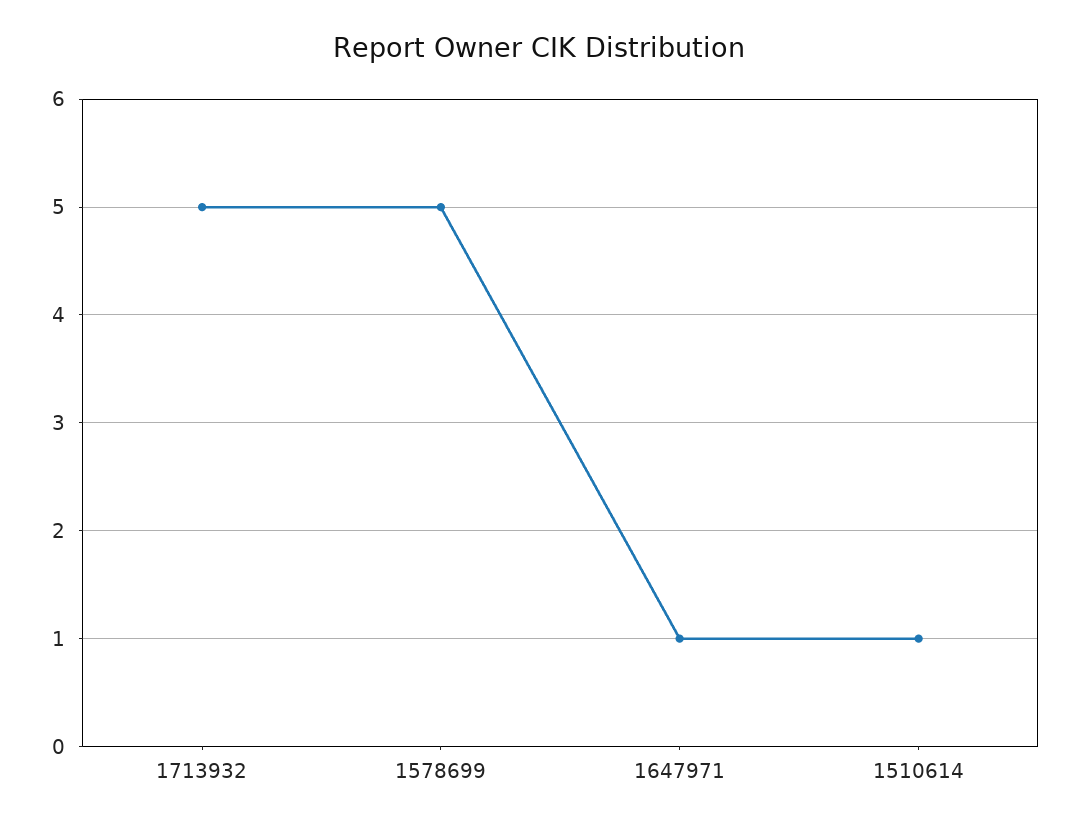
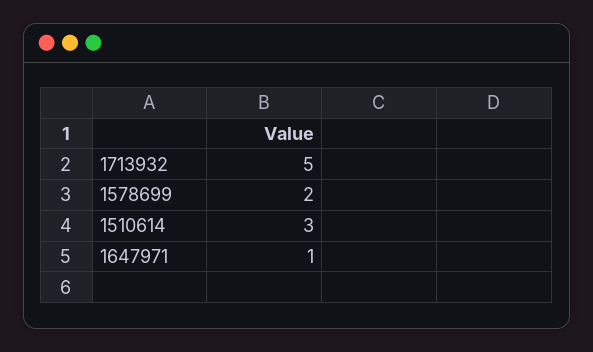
  {
    "1713932": 5,
-   "1578699": 5,
+   "1578699": 2,
    "1647971": 1,
-   "1510614": 1
+   "1510614": 3
  }

